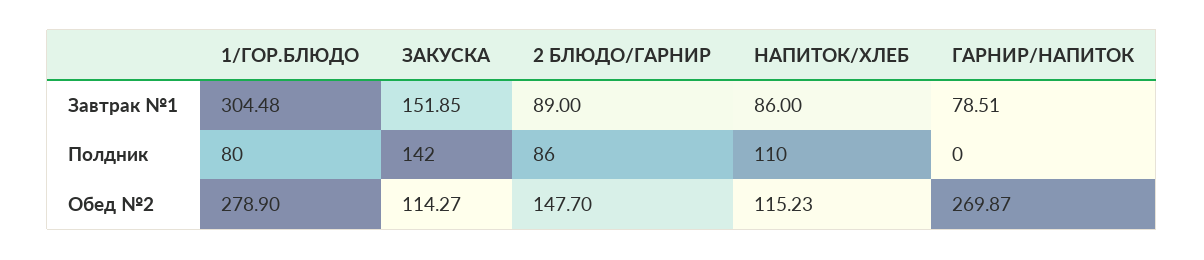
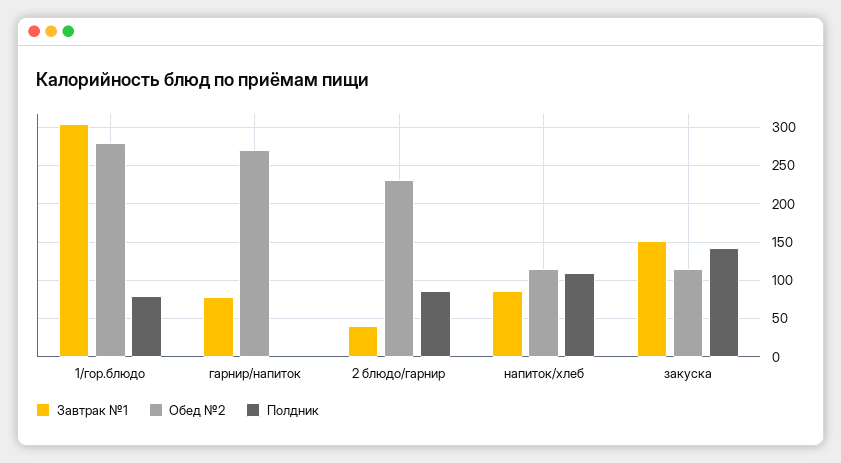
  {
    "Завтрак №1": {
      "1/ГОР.БЛЮДО": 304.48,
      "ЗАКУСКА": 151.85,
-     "2 БЛЮДО/ГАРНИР": 89,
+     "2 БЛЮДО/ГАРНИР": 40,
      "НАПИТОК/ХЛЕБ": 86,
      "ГАРНИР/НАПИТОК": 78.51
    },
    "Полдник": {
      "1/ГОР.БЛЮДО": 80,
      "ЗАКУСКА": 142,
      "2 БЛЮДО/ГАРНИР": 86,
      "НАПИТОК/ХЛЕБ": 110,
      "ГАРНИР/НАПИТОК": 0
    },
    "Обед №2": {
      "1/ГОР.БЛЮДО": 278.9,
      "ЗАКУСКА": 114.27,
-     "2 БЛЮДО/ГАРНИР": 147.7,
+     "2 БЛЮДО/ГАРНИР": 230,
      "НАПИТОК/ХЛЕБ": 115.23,
      "ГАРНИР/НАПИТОК": 269.87
    }
  }

